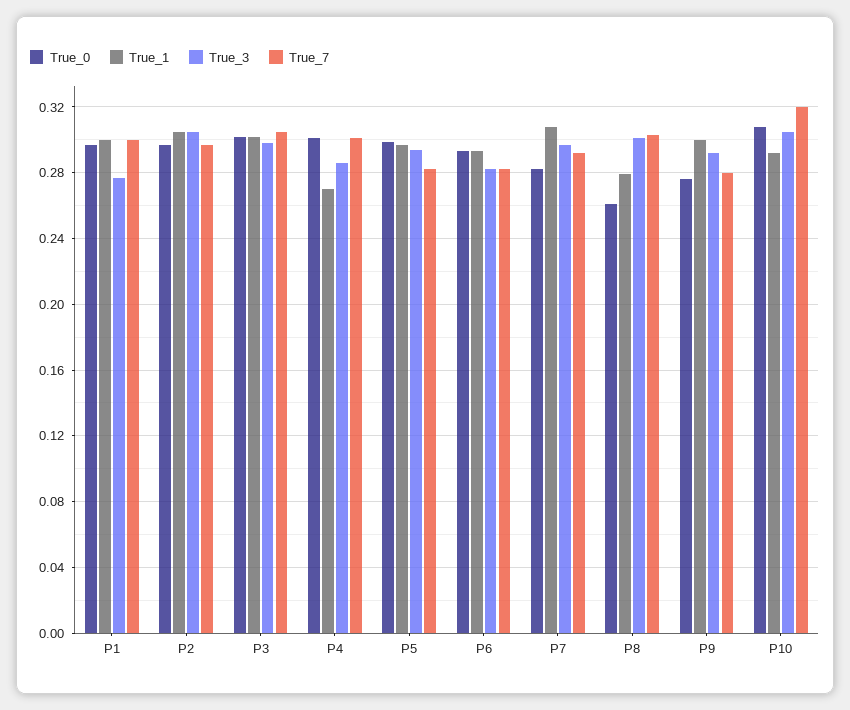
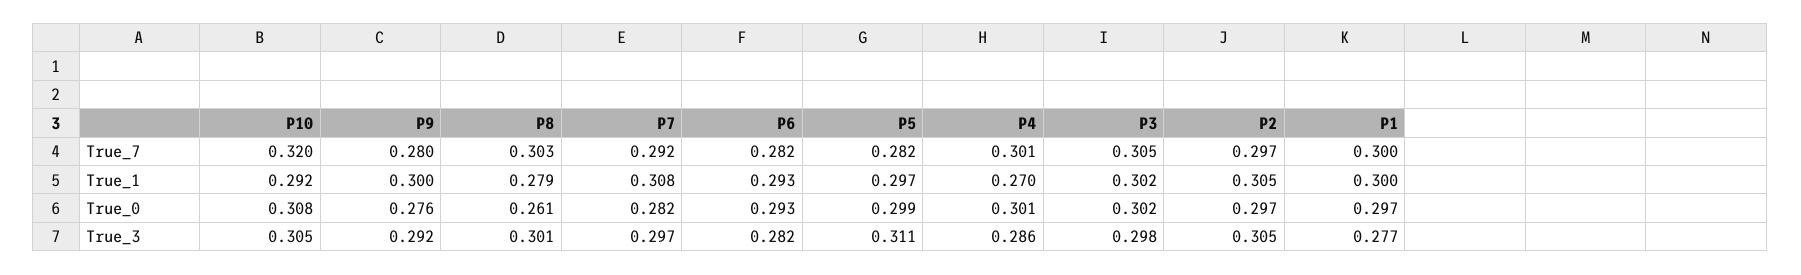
  {
    "True_0": {
      "P1": 0.297,
      "P2": 0.297,
      "P3": 0.302,
      "P4": 0.301,
      "P5": 0.299,
      "P6": 0.293,
      "P7": 0.282,
      "P8": 0.261,
      "P9": 0.276,
      "P10": 0.308
    },
    "True_1": {
      "P1": 0.3,
      "P2": 0.305,
      "P3": 0.302,
      "P4": 0.27,
      "P5": 0.297,
      "P6": 0.293,
      "P7": 0.308,
      "P8": 0.279,
      "P9": 0.3,
      "P10": 0.292
    },
    "True_3": {
      "P1": 0.277,
      "P2": 0.305,
      "P3": 0.298,
      "P4": 0.286,
-     "P5": 0.295,
+     "P5": 0.311,
      "P6": 0.282,
      "P7": 0.297,
      "P8": 0.301,
      "P9": 0.292,
      "P10": 0.305
    },
    "True_7": {
      "P1": 0.3,
      "P2": 0.297,
      "P3": 0.305,
      "P4": 0.301,
      "P5": 0.282,
      "P6": 0.282,
      "P7": 0.292,
      "P8": 0.303,
      "P9": 0.28,
      "P10": 0.32
    }
  }

